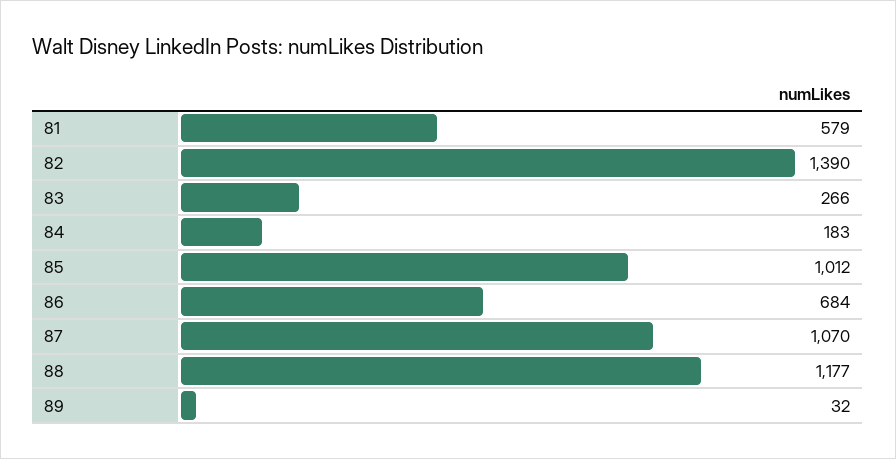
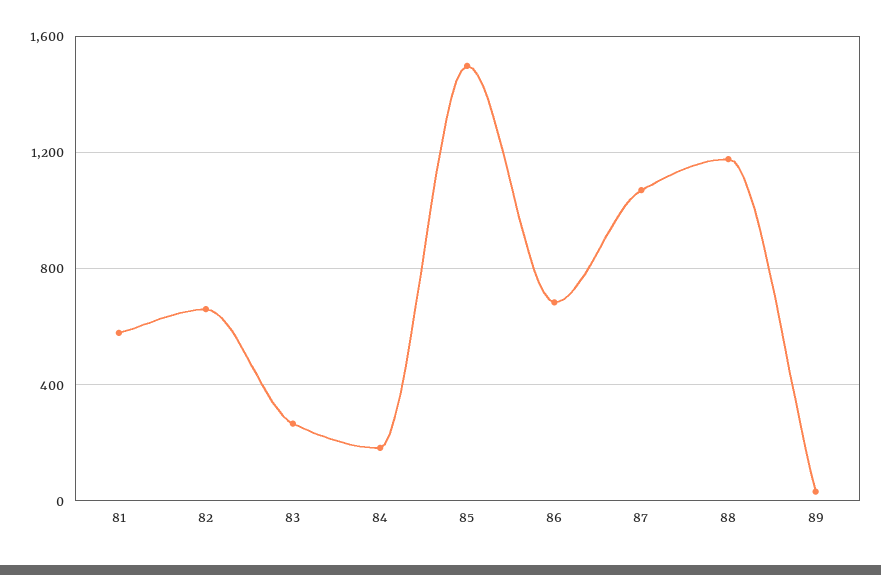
  {
    "81": 579,
-   "82": 1390,
+   "82": 650,
    "83": 266,
    "84": 183,
-   "85": 1012,
+   "85": 1500,
    "86": 684,
    "87": 1070,
    "88": 1177,
    "89": 32
  }

